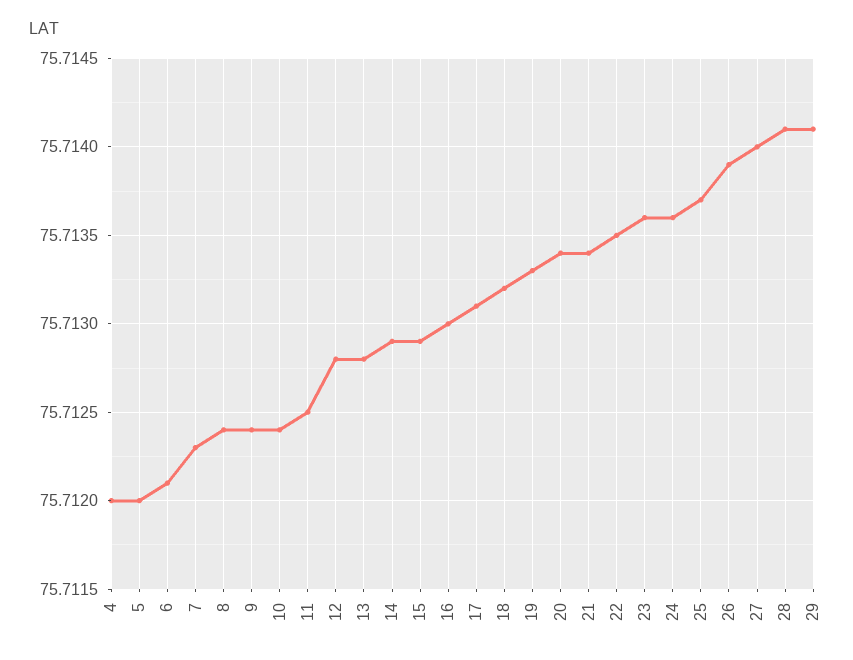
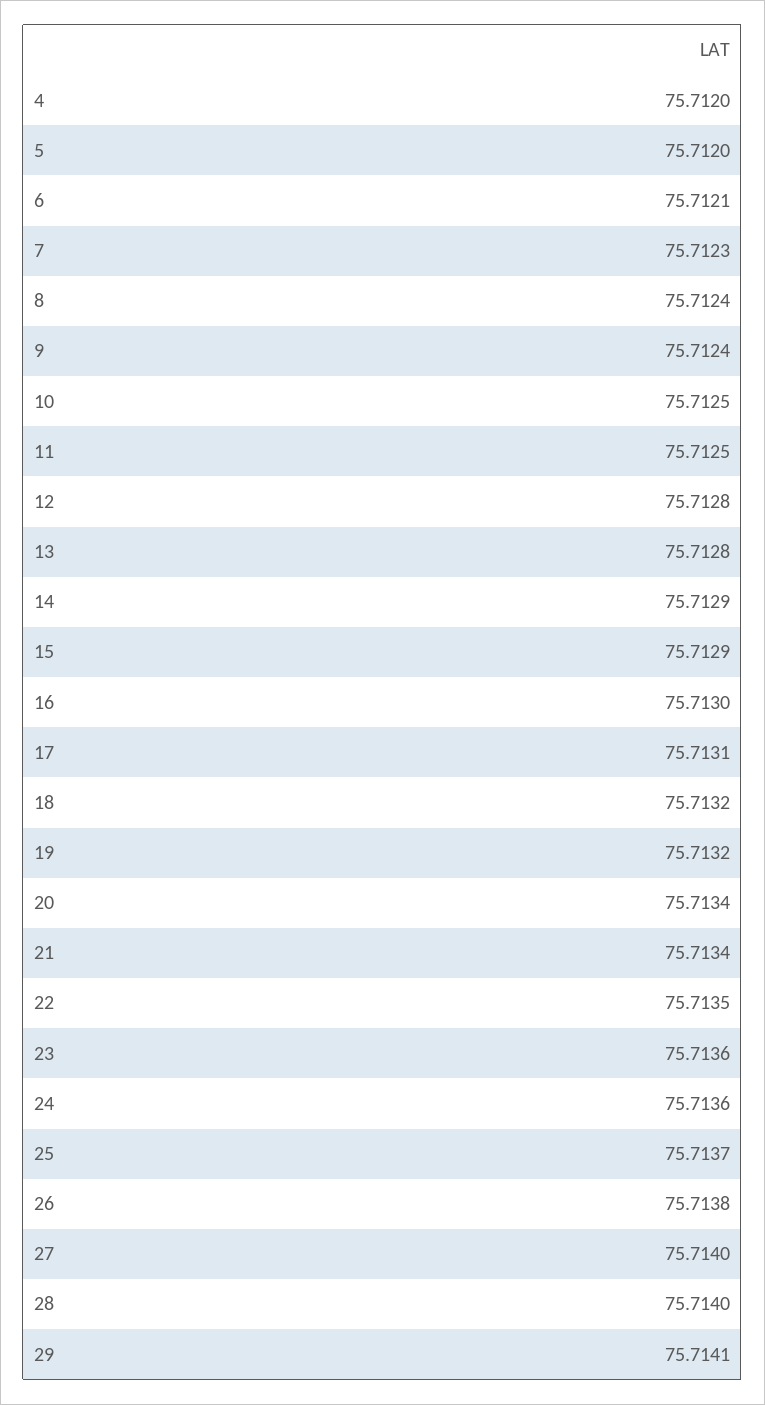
  {
    "4": 75.712,
    "5": 75.712,
    "6": 75.7121,
    "7": 75.7123,
    "8": 75.7124,
    "9": 75.7124,
-   "10": 75.7124,
+   "10": 75.7125,
    "11": 75.7125,
    "12": 75.7128,
    "13": 75.7128,
    "14": 75.7129,
    "15": 75.7129,
    "16": 75.713,
    "17": 75.7131,
    "18": 75.7132,
-   "19": 75.7133,
+   "19": 75.7132,
    "20": 75.7134,
    "21": 75.7134,
    "22": 75.7135,
    "23": 75.7136,
    "24": 75.7136,
    "25": 75.7137,
-   "26": 75.7139,
+   "26": 75.7138,
    "27": 75.714,
-   "28": 75.7141,
+   "28": 75.714,
    "29": 75.7141
  }

